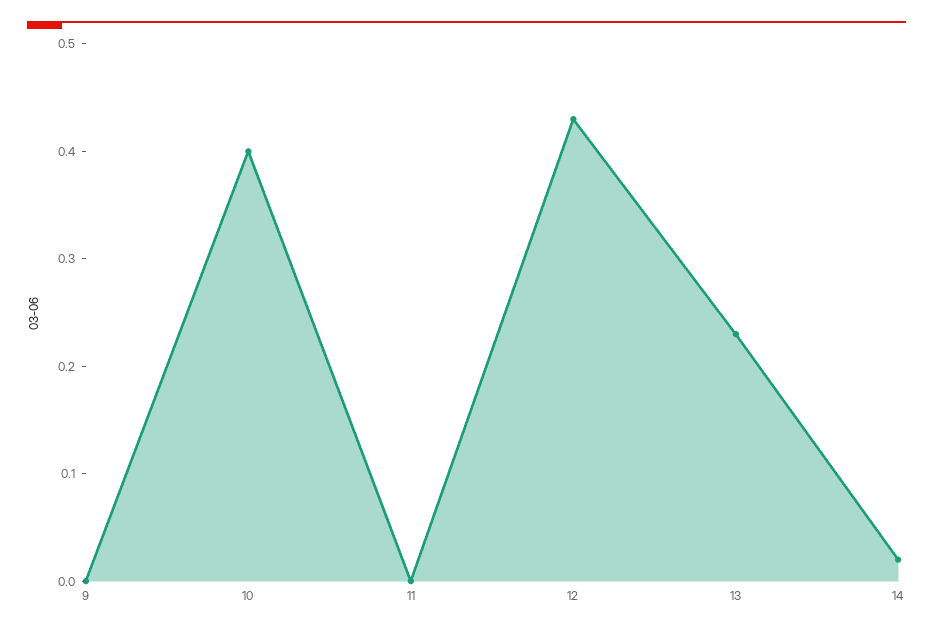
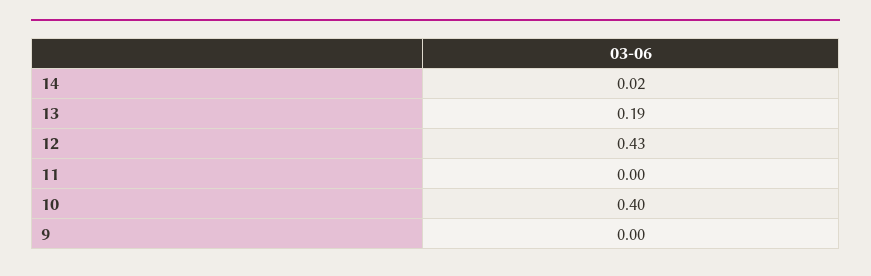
  {
    "9": 0,
    "10": 0.4,
    "11": 0,
    "12": 0.43,
-   "13": 0.23,
+   "13": 0.19,
    "14": 0.02
  }

